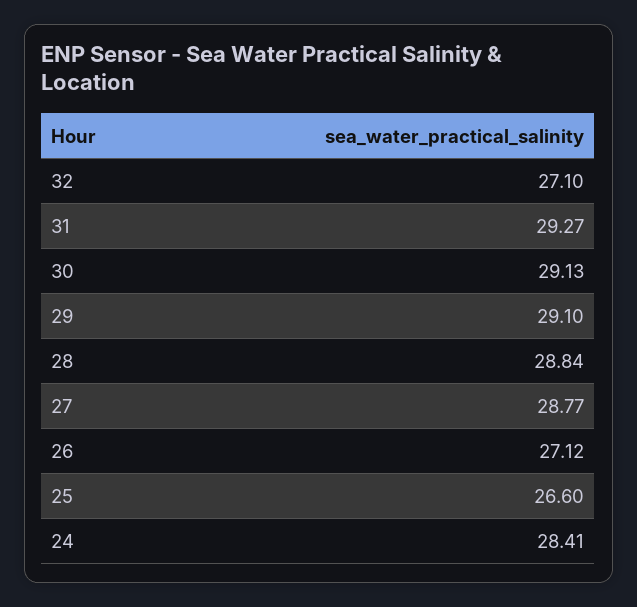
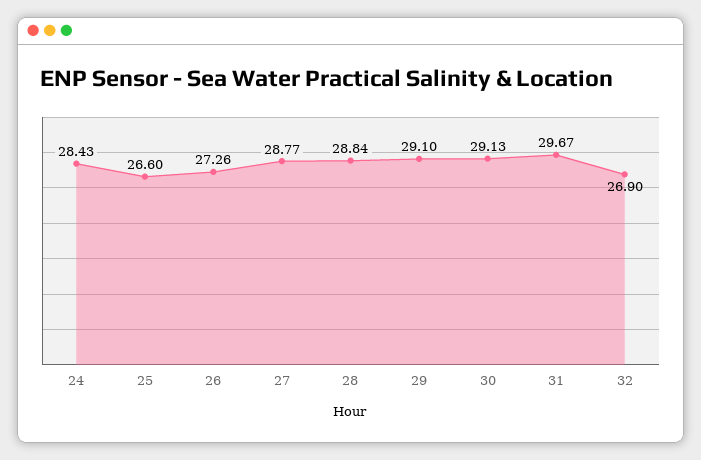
  {
-   "32": 27.1,
+   "32": 26.9,
-   "31": 29.27,
+   "31": 29.67,
    "30": 29.13,
    "29": 29.1,
    "28": 28.84,
    "27": 28.77,
-   "26": 27.12,
+   "26": 27.26,
    "25": 26.6,
-   "24": 28.41
+   "24": 28.43
  }

